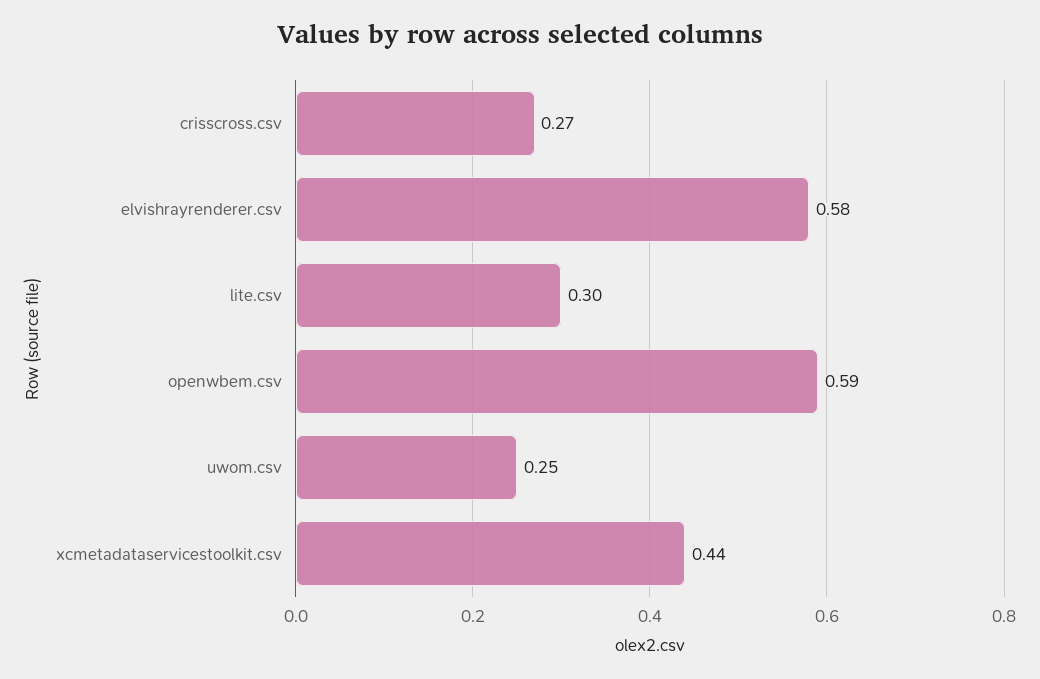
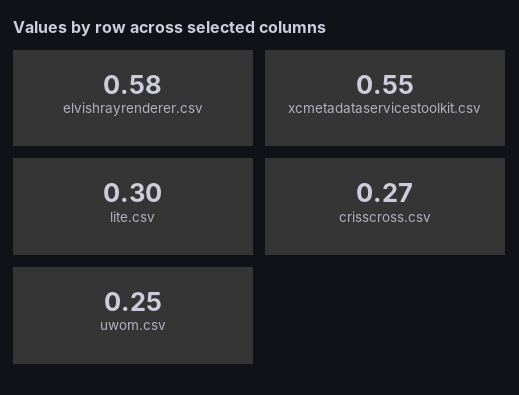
  {
    "crisscross.csv": 0.27,
    "elvishrayrenderer.csv": 0.58,
    "lite.csv": 0.3,
-   "openwbem.csv": 0.59,
    "uwom.csv": 0.25,
-   "xcmetadataservicestoolkit.csv": 0.44
+   "xcmetadataservicestoolkit.csv": 0.55
  }

